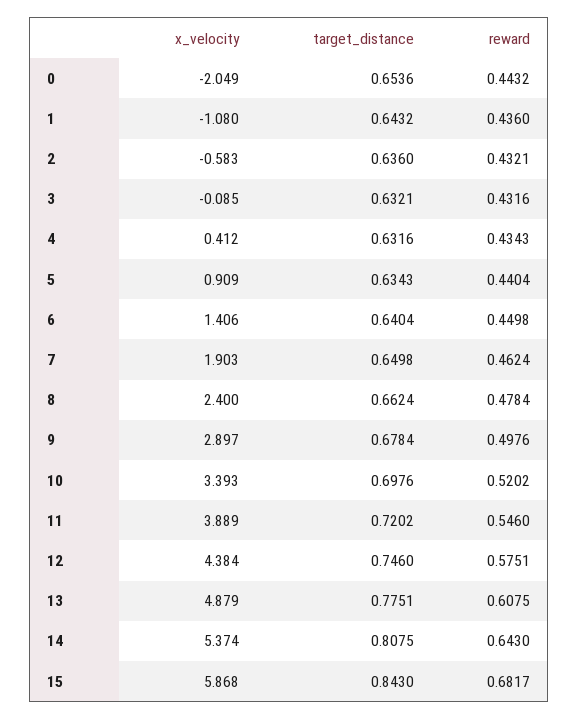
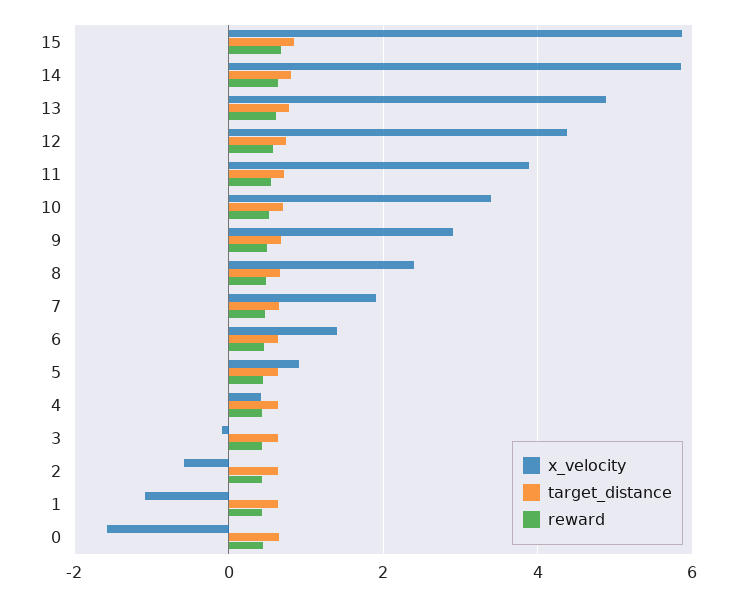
  {
    "x_velocity": {
-     "0": -2.049,
+     "0": -1.6,
      "1": -1.08,
      "2": -0.583,
      "3": -0.085,
      "4": 0.412,
      "5": 0.909,
      "6": 1.406,
      "7": 1.903,
      "8": 2.4,
      "9": 2.897,
      "10": 3.393,
      "11": 3.889,
      "12": 4.384,
      "13": 4.879,
-     "14": 5.374,
+     "14": 5.8,
      "15": 5.868
    },
    "target_distance": {
      "0": 0.6536,
      "1": 0.6432,
      "2": 0.636,
      "3": 0.6321,
      "4": 0.6316,
      "5": 0.6343,
      "6": 0.6404,
      "7": 0.6498,
      "8": 0.6624,
      "9": 0.6784,
      "10": 0.6976,
      "11": 0.7202,
      "12": 0.746,
      "13": 0.7751,
      "14": 0.8075,
      "15": 0.843
    },
    "reward": {
      "0": 0.4432,
      "1": 0.436,
      "2": 0.4321,
      "3": 0.4316,
      "4": 0.4343,
      "5": 0.4404,
      "6": 0.4498,
      "7": 0.4624,
      "8": 0.4784,
      "9": 0.4976,
      "10": 0.5202,
      "11": 0.546,
      "12": 0.5751,
      "13": 0.6075,
      "14": 0.643,
      "15": 0.6817
    }
  }

